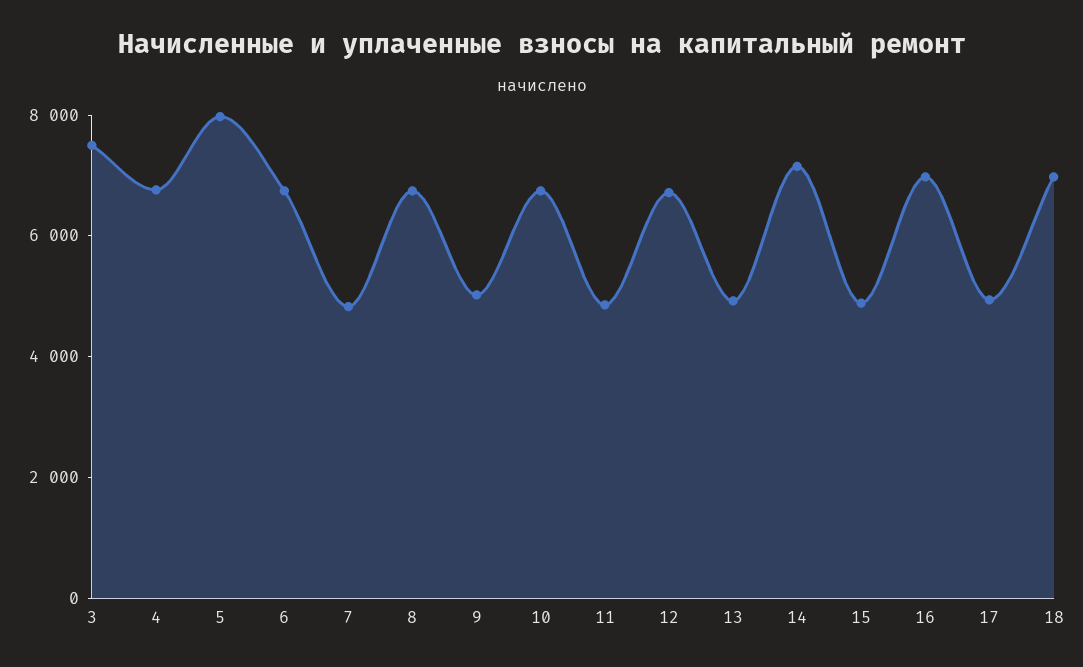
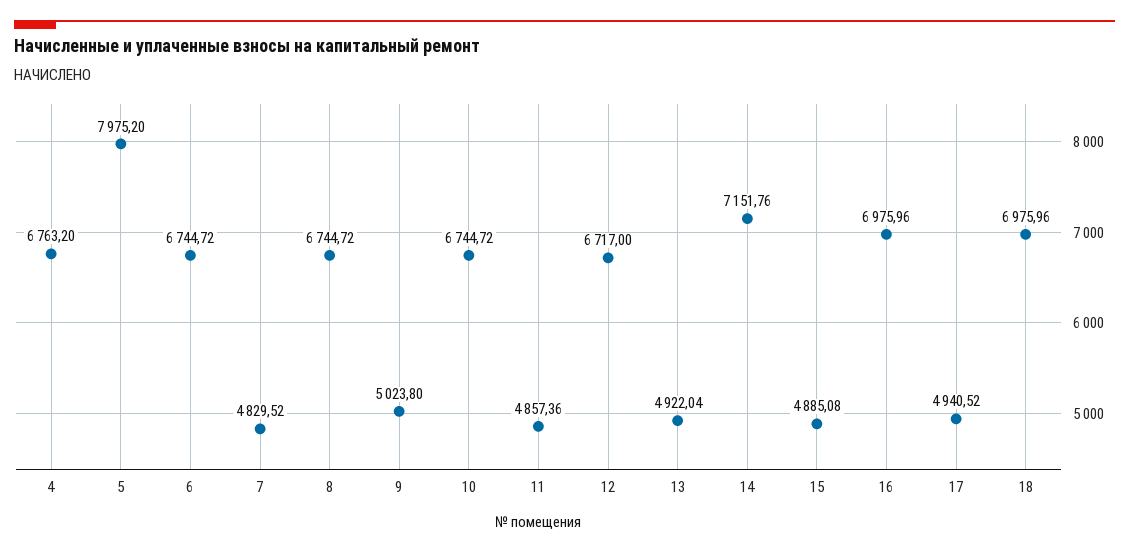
  {
-   "3": 7500,
    "4": 6763.2,
    "5": 7975.2,
    "6": 6744.72,
    "7": 4829.52,
    "8": 6744.72,
    "9": 5023.8,
    "10": 6744.72,
    "11": 4857.36,
    "12": 6717,
    "13": 4922.04,
    "14": 7151.76,
    "15": 4885.08,
    "16": 6975.96,
    "17": 4940.52,
    "18": 6975.96
  }

